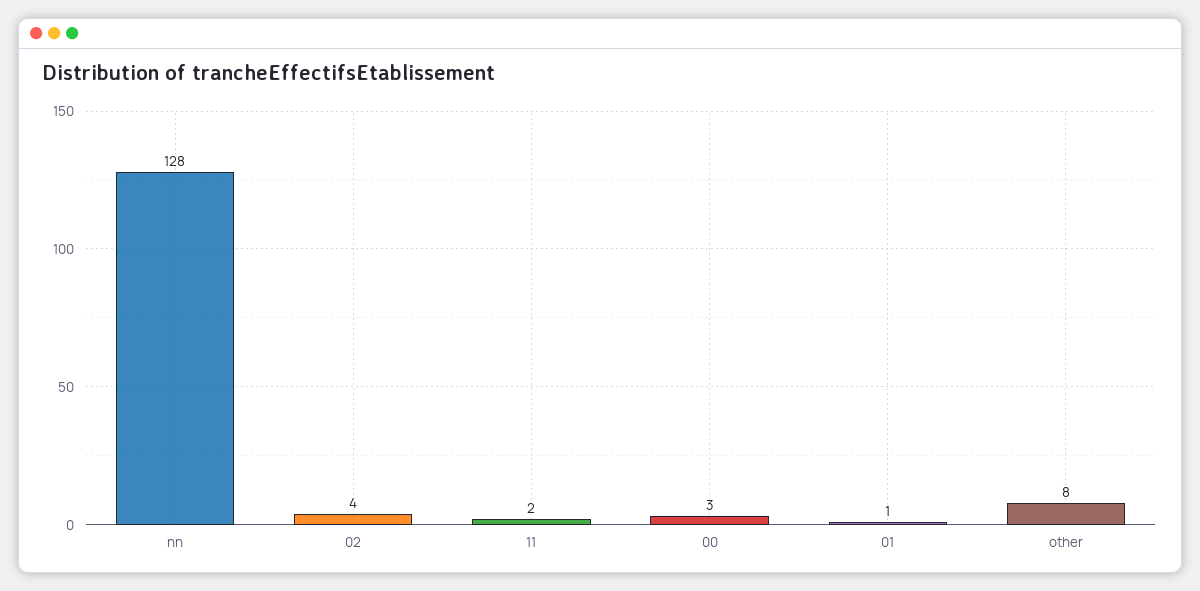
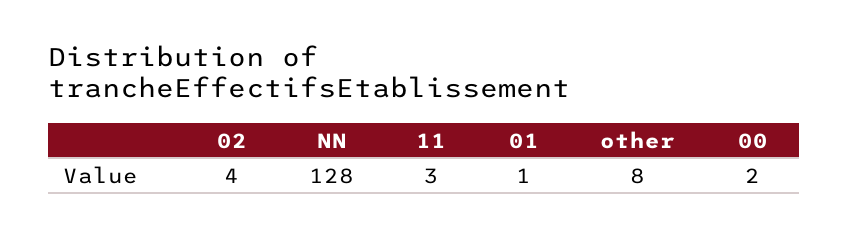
  {
    "nn": 128,
    "02": 4,
-   "11": 2,
+   "11": 3,
-   "00": 3,
+   "00": 2,
    "01": 1,
    "other": 8
  }

